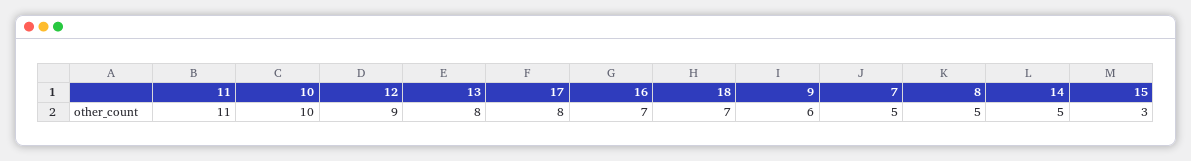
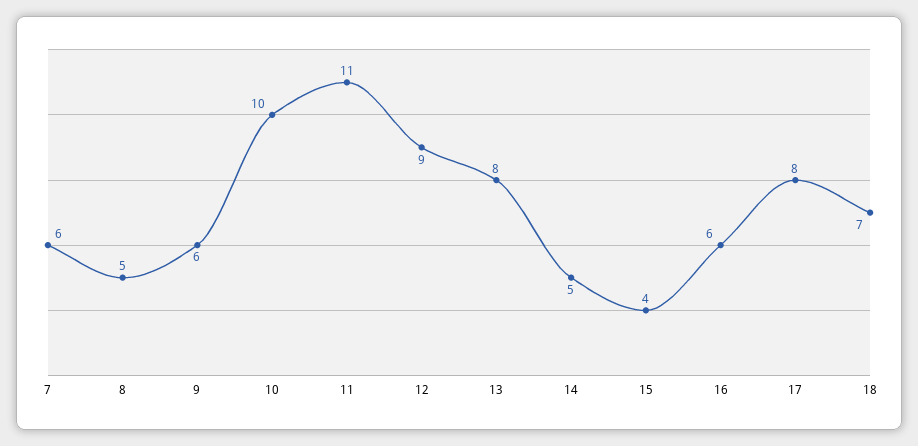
  {
    "11": 11,
    "10": 10,
    "12": 9,
    "13": 8,
    "17": 8,
-   "16": 7,
+   "16": 6,
    "18": 7,
    "9": 6,
-   "7": 5,
+   "7": 6,
    "8": 5,
    "14": 5,
-   "15": 3
+   "15": 4
  }

